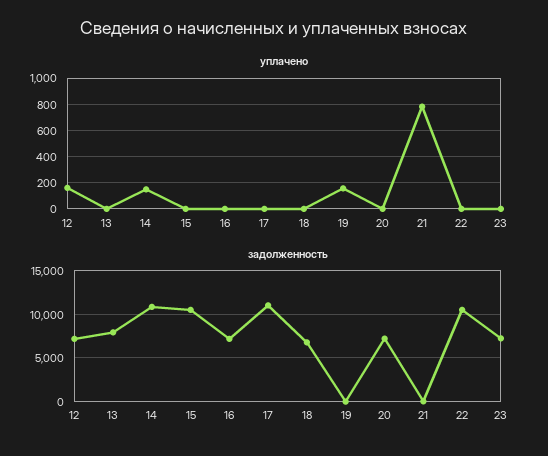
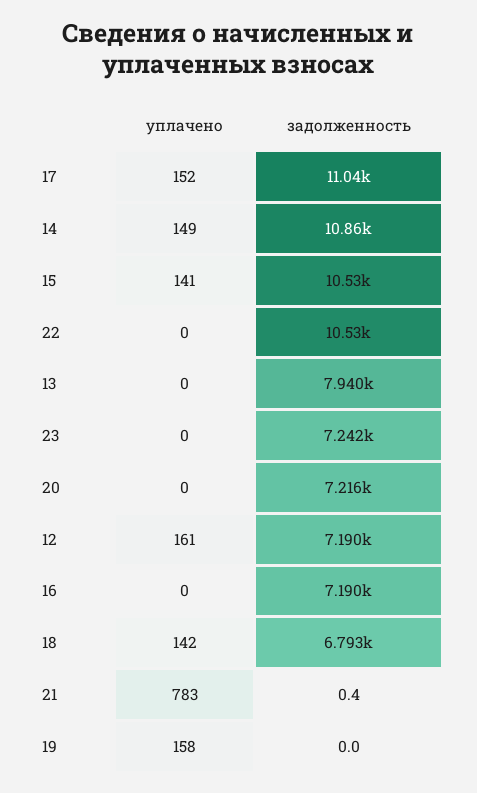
  {
    "уплачено": {
      "12": 161,
      "13": 0,
      "14": 149,
-     "15": 0,
+     "15": 141,
      "16": 0,
-     "17": 0,
+     "17": 152,
-     "18": 0,
+     "18": 142,
      "19": 158,
      "20": 0,
      "21": 783,
      "22": 0,
      "23": 0
    },
    "задолженность": {
      "12": 7190,
      "13": 7940,
      "14": 10860,
      "15": 10530,
      "16": 7190,
      "17": 11040,
      "18": 6793,
      "19": 0,
      "20": 7216,
      "21": 0.4,
      "22": 10530,
      "23": 7242
    }
  }

